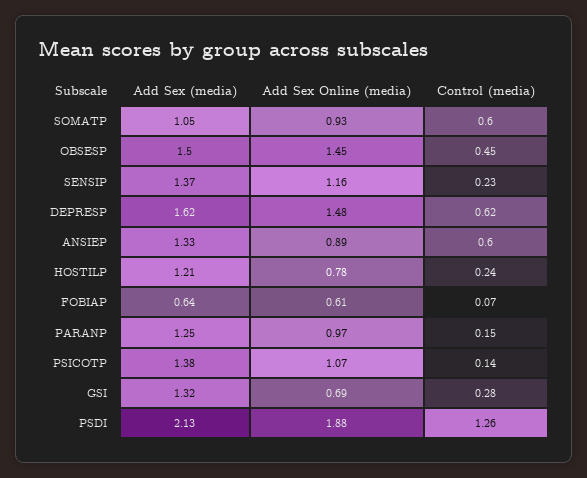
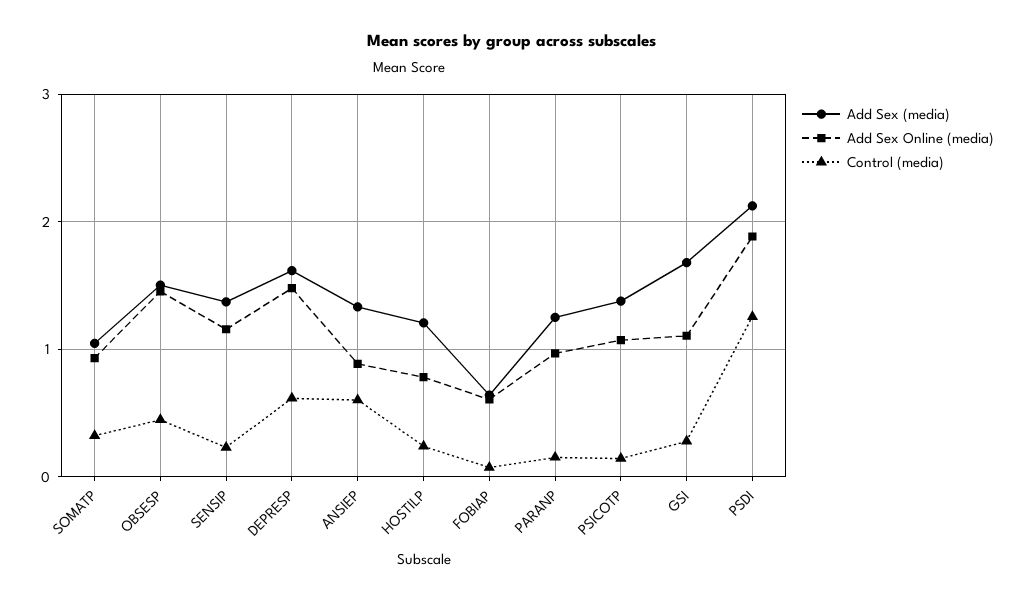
  {
    "Add Sex (media)": {
      "SOMATP": 1.05,
      "OBSESP": 1.5,
      "SENSIP": 1.37,
      "DEPRESP": 1.62,
      "ANSIEP": 1.33,
      "HOSTILP": 1.21,
      "FOBIAP": 0.64,
      "PARANP": 1.25,
      "PSICOTP": 1.38,
-     "GSI": 1.32,
+     "GSI": 1.7,
      "PSDI": 2.13
    },
    "Add Sex Online (media)": {
      "SOMATP": 0.93,
      "OBSESP": 1.45,
      "SENSIP": 1.16,
      "DEPRESP": 1.48,
      "ANSIEP": 0.89,
      "HOSTILP": 0.78,
      "FOBIAP": 0.61,
      "PARANP": 0.97,
      "PSICOTP": 1.07,
-     "GSI": 0.69,
+     "GSI": 1.1,
      "PSDI": 1.88
    },
    "Control (media)": {
-     "SOMATP": 0.6,
+     "SOMATP": 0.3,
      "OBSESP": 0.45,
      "SENSIP": 0.23,
      "DEPRESP": 0.62,
      "ANSIEP": 0.6,
      "HOSTILP": 0.24,
      "FOBIAP": 0.07,
      "PARANP": 0.15,
      "PSICOTP": 0.14,
      "GSI": 0.28,
      "PSDI": 1.26
    }
  }

